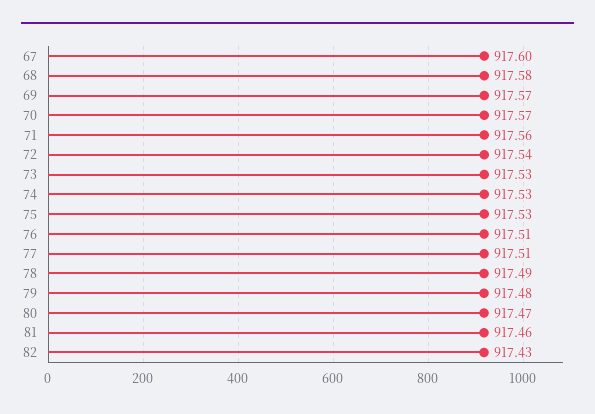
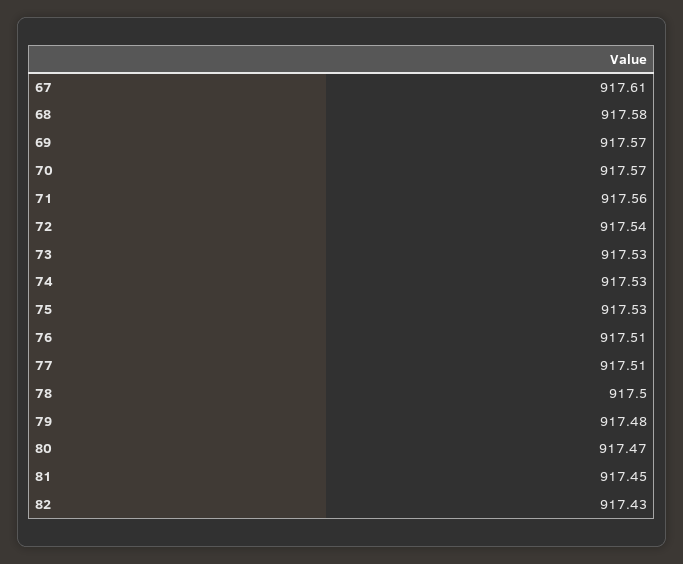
  {
-   "67": 917.6,
+   "67": 917.61,
    "68": 917.58,
    "69": 917.57,
    "70": 917.57,
    "71": 917.56,
    "72": 917.54,
    "73": 917.53,
    "74": 917.53,
    "75": 917.53,
    "76": 917.51,
    "77": 917.51,
-   "78": 917.49,
+   "78": 917.5,
    "79": 917.48,
    "80": 917.47,
-   "81": 917.46,
+   "81": 917.45,
    "82": 917.43
  }

